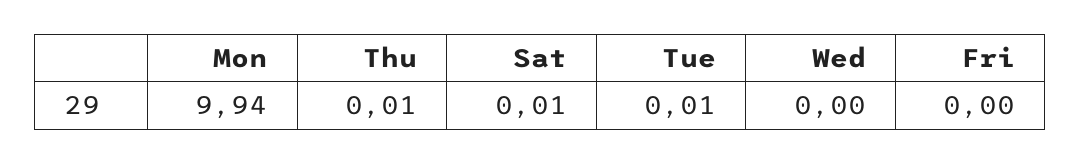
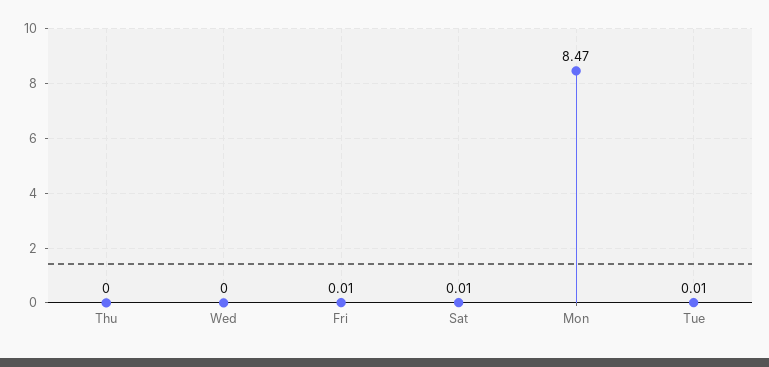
  {
-   "Mon": 9.94,
+   "Mon": 8.47,
-   "Thu": 0.01,
+   "Thu": 0,
    "Sat": 0.01,
    "Tue": 0.01,
    "Wed": 0,
-   "Fri": 0
+   "Fri": 0.01
  }

